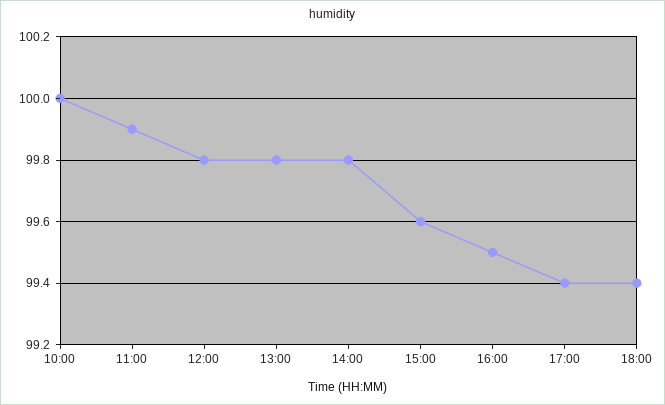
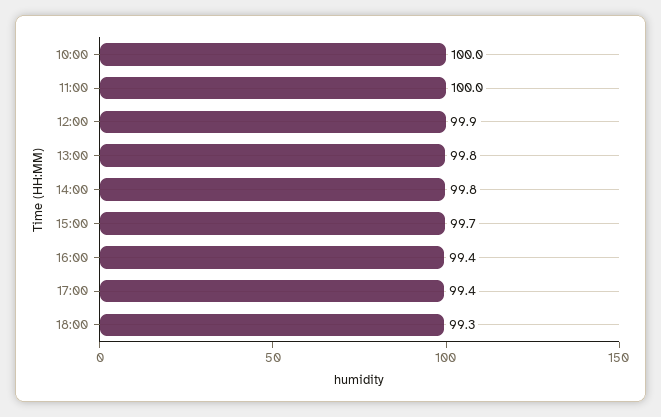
  {
    "10:00": 100,
-   "11:00": 99.9,
+   "11:00": 100,
-   "12:00": 99.8,
+   "12:00": 99.9,
    "13:00": 99.8,
    "14:00": 99.8,
-   "15:00": 99.6,
+   "15:00": 99.7,
-   "16:00": 99.5,
+   "16:00": 99.4,
    "17:00": 99.4,
-   "18:00": 99.4
+   "18:00": 99.3
  }

